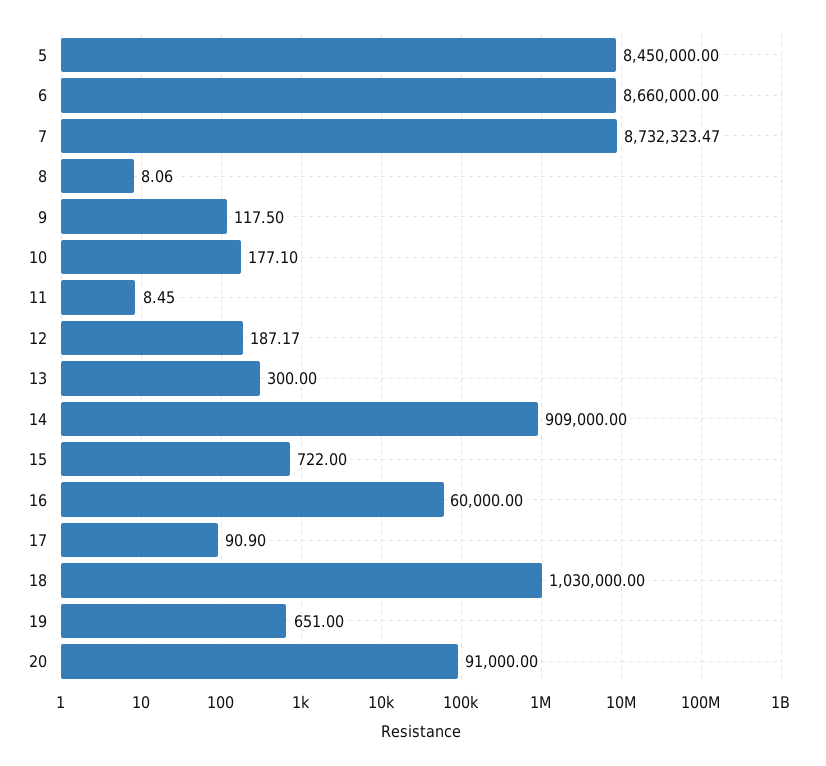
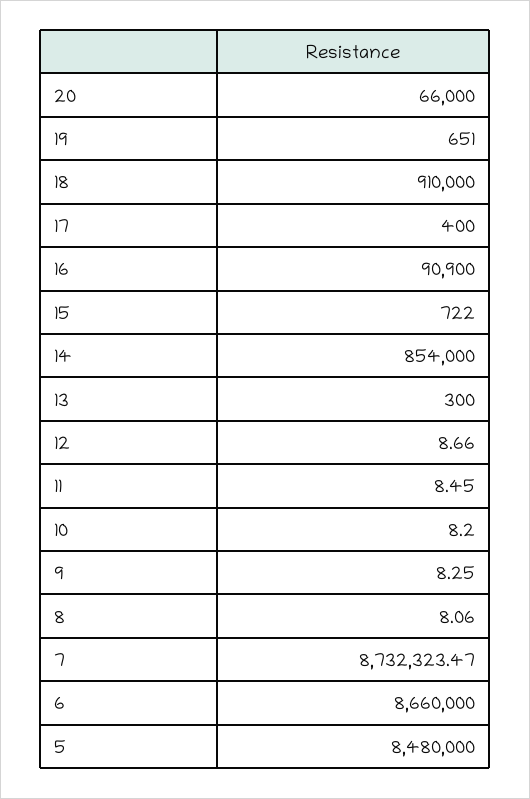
  {
-   "5": 8450000,
+   "5": 8480000,
    "6": 8660000,
    "7": 8732323.47,
    "8": 8.06,
-   "9": 117.5,
+   "9": 8.25,
-   "10": 177.1,
+   "10": 8.2,
    "11": 8.45,
-   "12": 187.17,
+   "12": 8.66,
    "13": 300,
-   "14": 909000,
+   "14": 854000,
    "15": 722,
-   "16": 60000,
+   "16": 90900,
-   "17": 90.9,
+   "17": 400,
-   "18": 1030000,
+   "18": 910000,
    "19": 651,
-   "20": 91000
+   "20": 66000
  }

